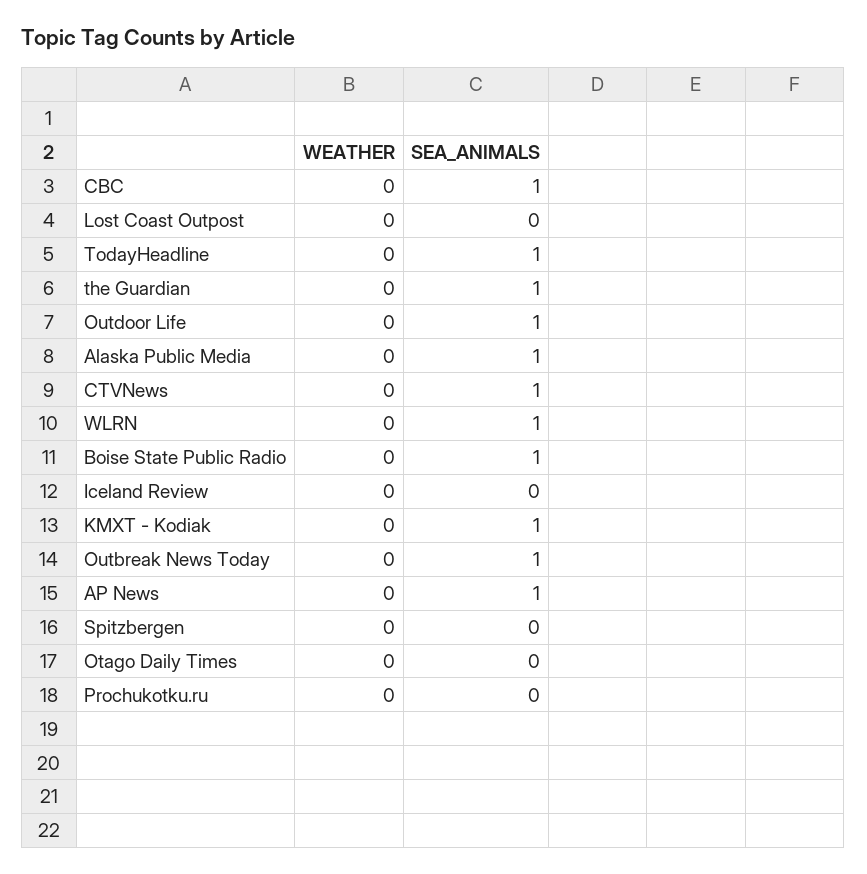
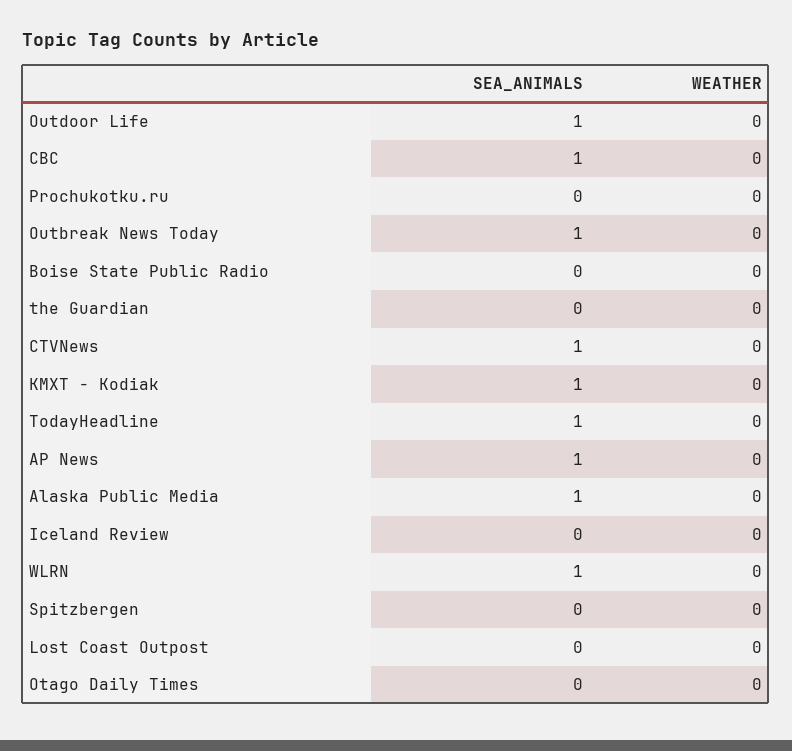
  {
    "WEATHER": {
      "CBC": 0,
      "Lost Coast Outpost": 0,
      "TodayHeadline": 0,
      "the Guardian": 0,
      "Outdoor Life": 0,
      "Alaska Public Media": 0,
      "CTVNews": 0,
      "WLRN": 0,
      "Boise State Public Radio": 0,
      "Iceland Review": 0,
      "KMXT - Kodiak": 0,
      "Outbreak News Today": 0,
      "AP News": 0,
      "Spitzbergen": 0,
      "Otago Daily Times": 0,
      "Prochukotku.ru": 0
    },
    "SEA_ANIMALS": {
      "CBC": 1,
      "Lost Coast Outpost": 0,
      "TodayHeadline": 1,
-     "the Guardian": 1,
+     "the Guardian": 0,
      "Outdoor Life": 1,
      "Alaska Public Media": 1,
      "CTVNews": 1,
      "WLRN": 1,
-     "Boise State Public Radio": 1,
+     "Boise State Public Radio": 0,
      "Iceland Review": 0,
      "KMXT - Kodiak": 1,
      "Outbreak News Today": 1,
      "AP News": 1,
      "Spitzbergen": 0,
      "Otago Daily Times": 0,
      "Prochukotku.ru": 0
    }
  }

